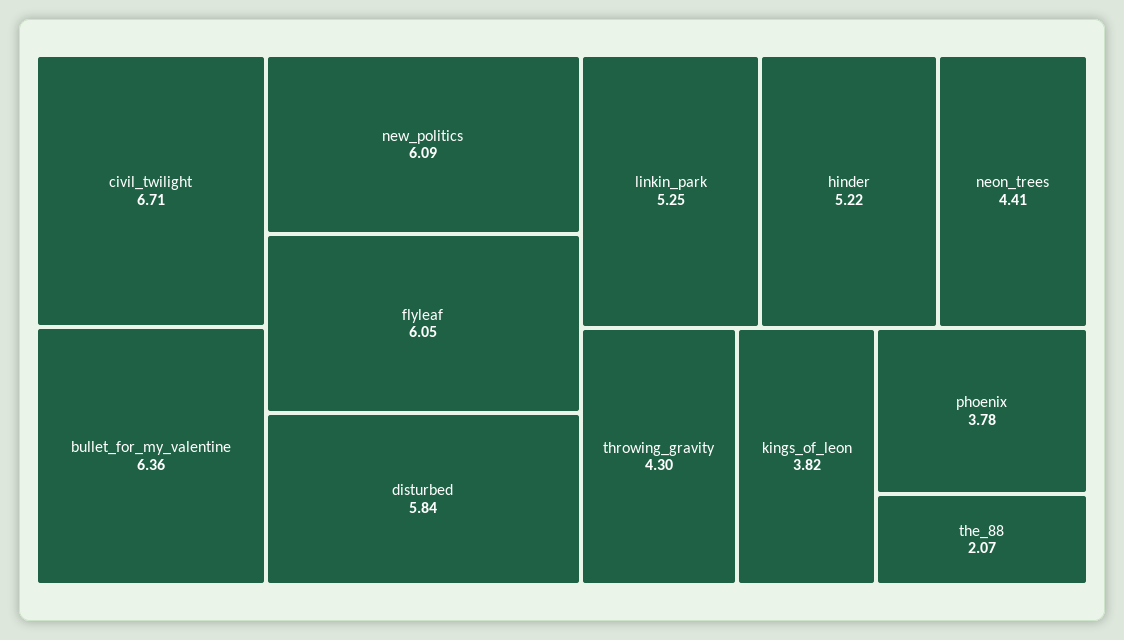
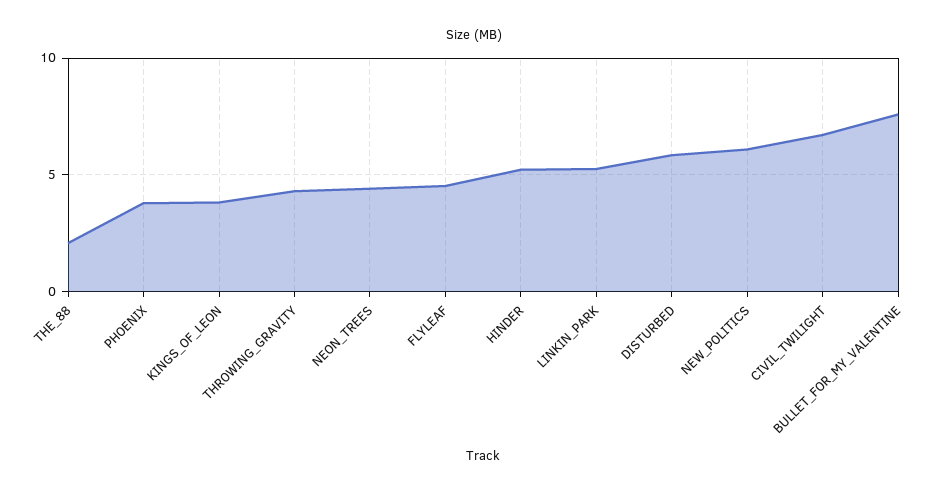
  {
    "civil_twilight": 6.71,
-   "bullet_for_my_valentine": 6.36,
+   "bullet_for_my_valentine": 7.5,
    "new_politics": 6.09,
-   "flyleaf": 6.05,
+   "flyleaf": 4.5,
    "disturbed": 5.84,
    "linkin_park": 5.25,
    "hinder": 5.22,
    "neon_trees": 4.41,
    "throwing_gravity": 4.3,
    "kings_of_leon": 3.82,
    "phoenix": 3.78,
    "the_88": 2.07
  }

